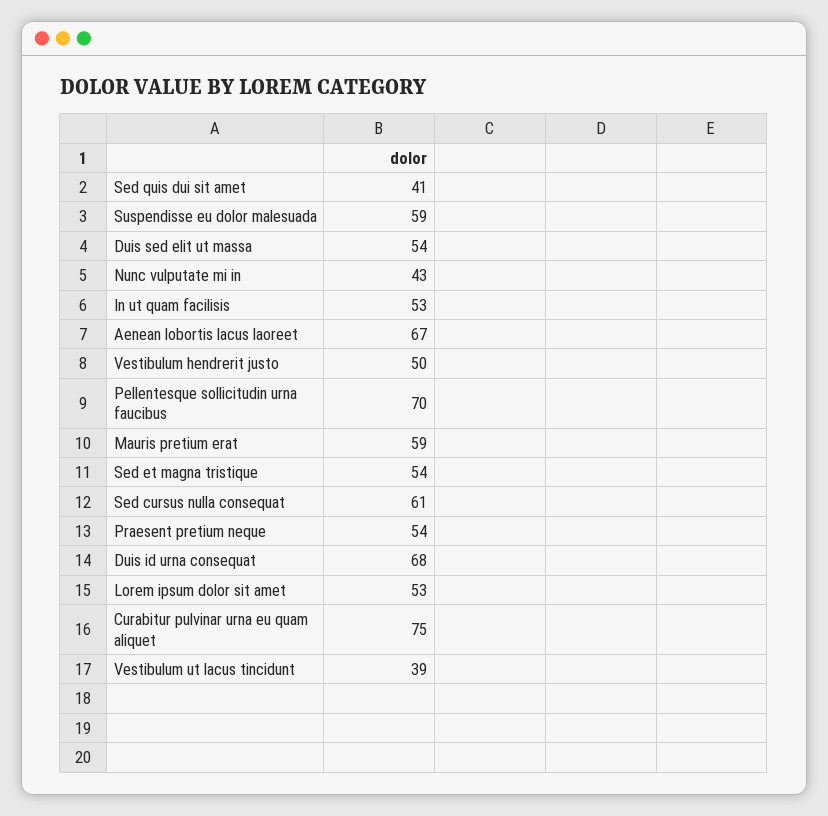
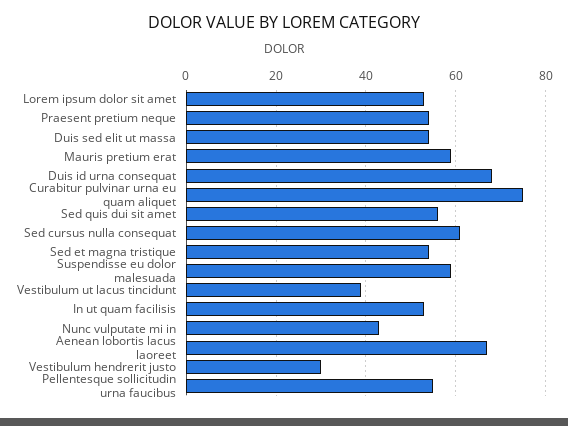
  {
-   "Sed quis dui sit amet": 41,
+   "Sed quis dui sit amet": 55,
    "Suspendisse eu dolor malesuada": 59,
    "Duis sed elit ut massa": 54,
    "Nunc vulputate mi in": 43,
    "In ut quam facilisis": 53,
    "Aenean lobortis lacus laoreet": 67,
-   "Vestibulum hendrerit justo": 50,
+   "Vestibulum hendrerit justo": 30,
-   "Pellentesque sollicitudin urna faucibus": 70,
+   "Pellentesque sollicitudin urna faucibus": 55,
    "Mauris pretium erat": 59,
    "Sed et magna tristique": 54,
    "Sed cursus nulla consequat": 61,
    "Praesent pretium neque": 54,
    "Duis id urna consequat": 68,
    "Lorem ipsum dolor sit amet": 53,
    "Curabitur pulvinar urna eu quam aliquet": 75,
    "Vestibulum ut lacus tincidunt": 39
  }

